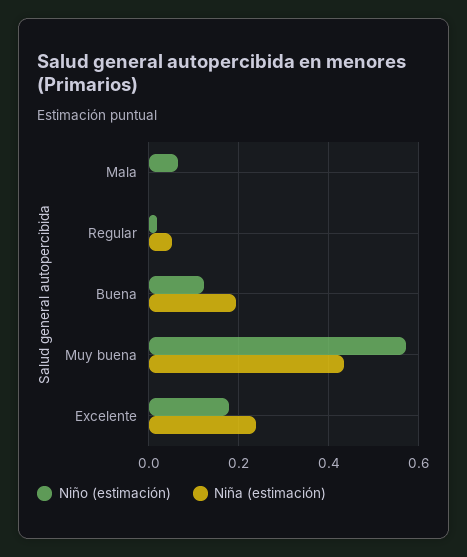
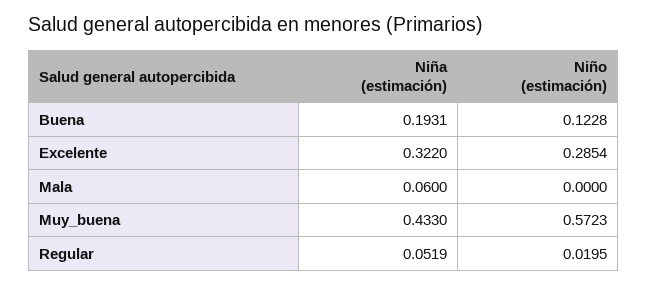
  {
    "Niño (estimación)": {
-     "Mala": 0.06,
+     "Mala": 0,
      "Regular": 0.0195,
      "Buena": 0.1228,
      "Muy buena": 0.5723,
-     "Excelente": 0.18
+     "Excelente": 0.2854
    },
    "Niña (estimación)": {
-     "Mala": 0,
+     "Mala": 0.06,
      "Regular": 0.0519,
      "Buena": 0.1931,
      "Muy buena": 0.433,
-     "Excelente": 0.24
+     "Excelente": 0.322
    }
  }

